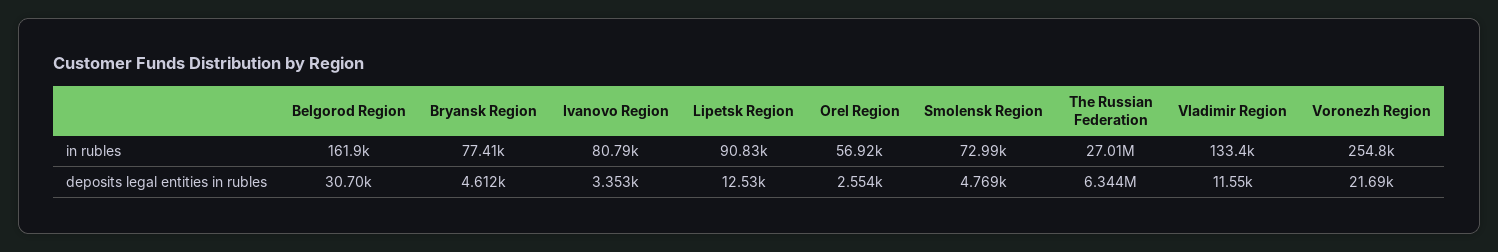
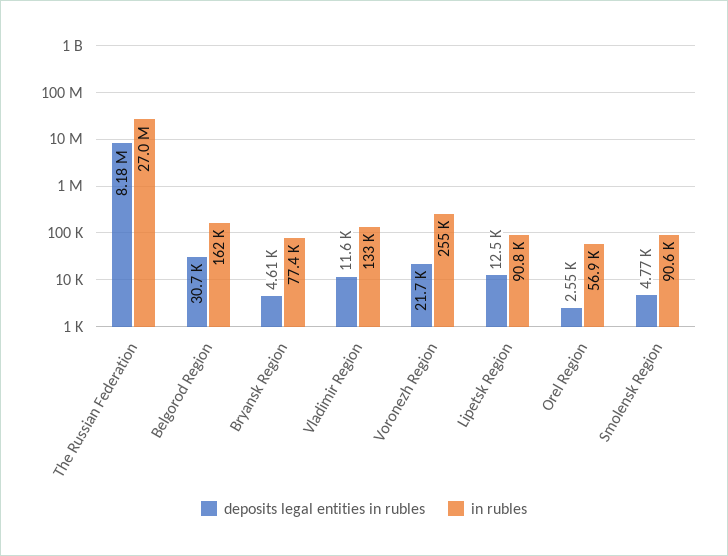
  {
    "in rubles": {
      "Belgorod Region": 161900,
      "Bryansk Region": 77410,
-     "Ivanovo Region": 80790,
      "Lipetsk Region": 90830,
      "Orel Region": 56920,
-     "Smolensk Region": 72990,
+     "Smolensk Region": 90600,
      "The Russian Federation": 27010000,
      "Vladimir Region": 133400,
      "Voronezh Region": 254800
    },
    "deposits legal entities in rubles": {
      "Belgorod Region": 30700,
      "Bryansk Region": 4612,
-     "Ivanovo Region": 3353,
      "Lipetsk Region": 12530,
      "Orel Region": 2554,
      "Smolensk Region": 4769,
-     "The Russian Federation": 6344000,
+     "The Russian Federation": 8180000,
      "Vladimir Region": 11550,
      "Voronezh Region": 21690
    }
  }

